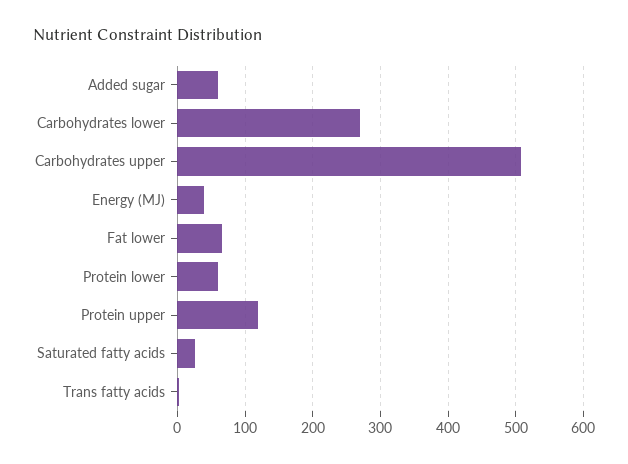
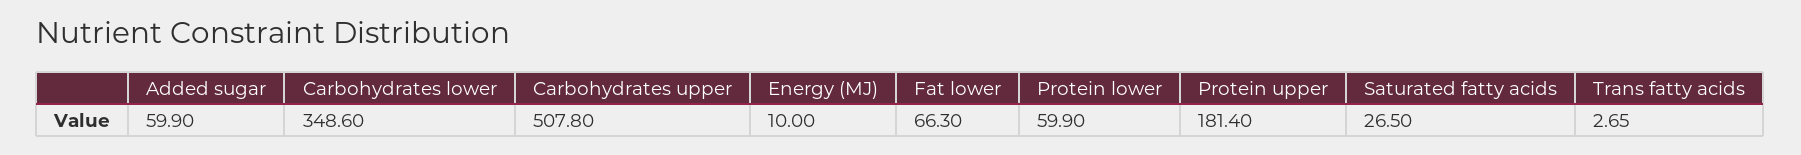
  {
    "Added sugar": 59.9,
-   "Carbohydrates lower": 270,
+   "Carbohydrates lower": 348.6,
    "Carbohydrates upper": 507.8,
-   "Energy (MJ)": 40,
+   "Energy (MJ)": 10,
    "Fat lower": 66.3,
    "Protein lower": 59.9,
-   "Protein upper": 120,
+   "Protein upper": 181.4,
    "Saturated fatty acids": 26.5,
    "Trans fatty acids": 2.65
  }

